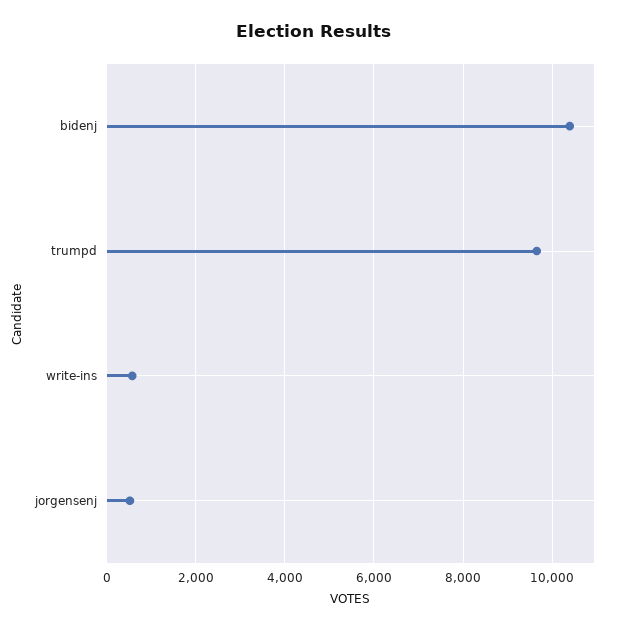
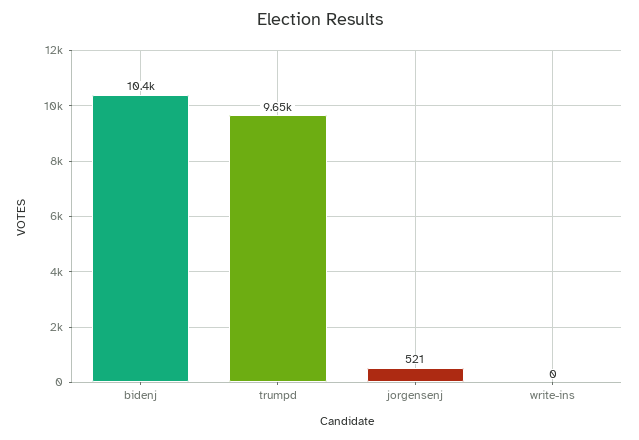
  {
    "bidenj": 10400,
    "trumpd": 9650,
-   "write-ins": 600,
+   "write-ins": 0,
    "jorgensenj": 521
  }

